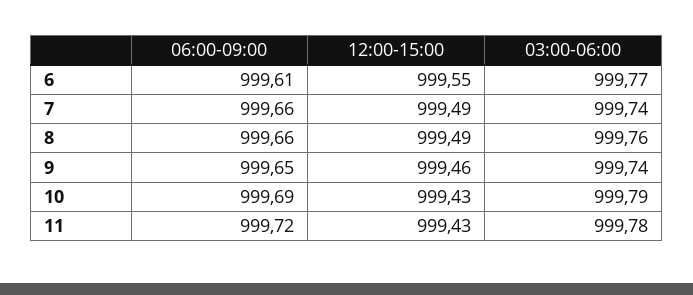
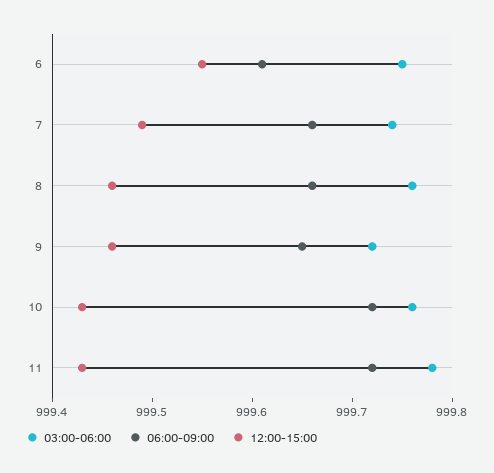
  {
    "06:00-09:00": {
      "6": 999.61,
      "7": 999.66,
      "8": 999.66,
      "9": 999.65,
-     "10": 999.69,
+     "10": 999.72,
      "11": 999.72
    },
    "12:00-15:00": {
      "6": 999.55,
      "7": 999.49,
-     "8": 999.49,
+     "8": 999.46,
      "9": 999.46,
      "10": 999.43,
      "11": 999.43
    },
    "03:00-06:00": {
-     "6": 999.77,
+     "6": 999.75,
      "7": 999.74,
      "8": 999.76,
-     "9": 999.74,
+     "9": 999.72,
-     "10": 999.79,
+     "10": 999.76,
      "11": 999.78
    }
  }

